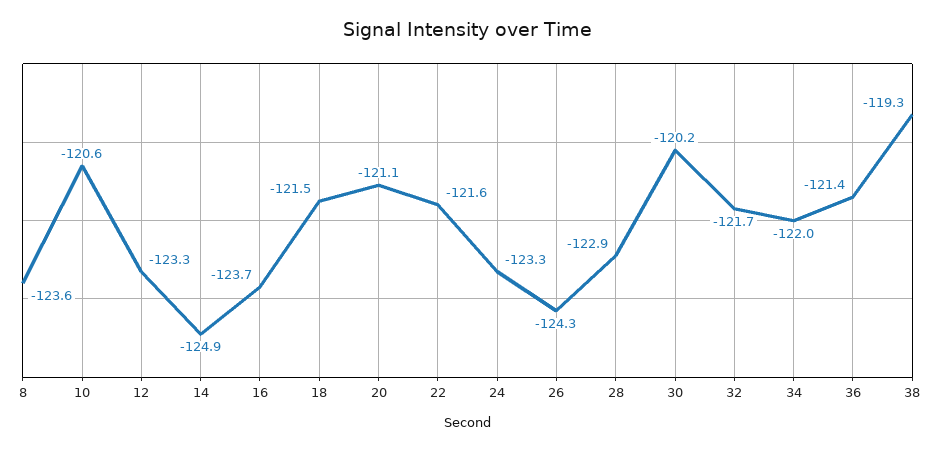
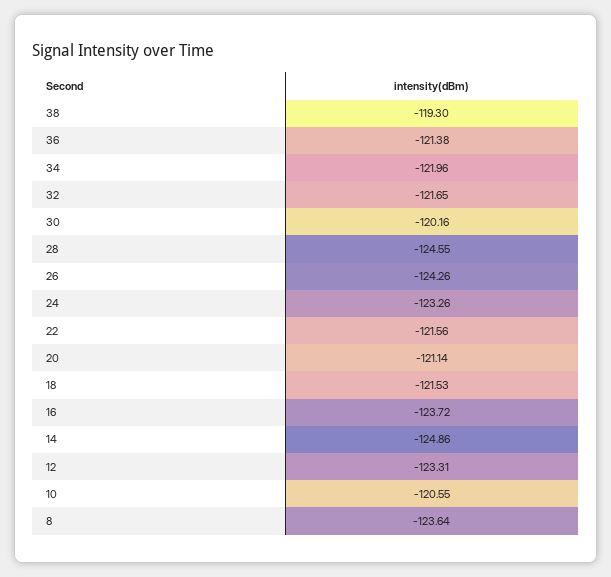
  {
    "8": -123.64,
    "10": -120.55,
    "12": -123.31,
    "14": -124.86,
    "16": -123.72,
    "18": -121.53,
    "20": -121.14,
    "22": -121.56,
    "24": -123.26,
    "26": -124.26,
-   "28": -122.9,
+   "28": -124.55,
    "30": -120.16,
    "32": -121.65,
    "34": -121.96,
    "36": -121.38,
    "38": -119.3
  }

